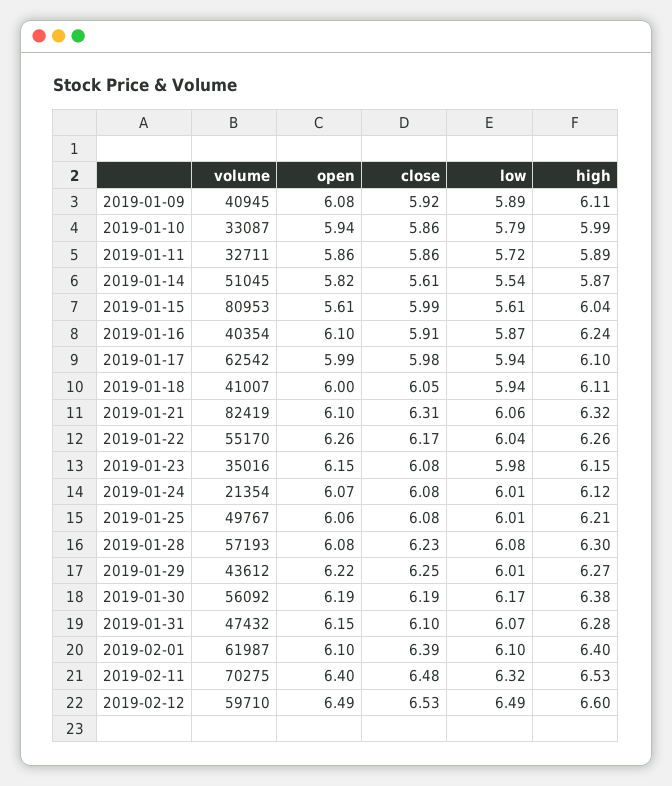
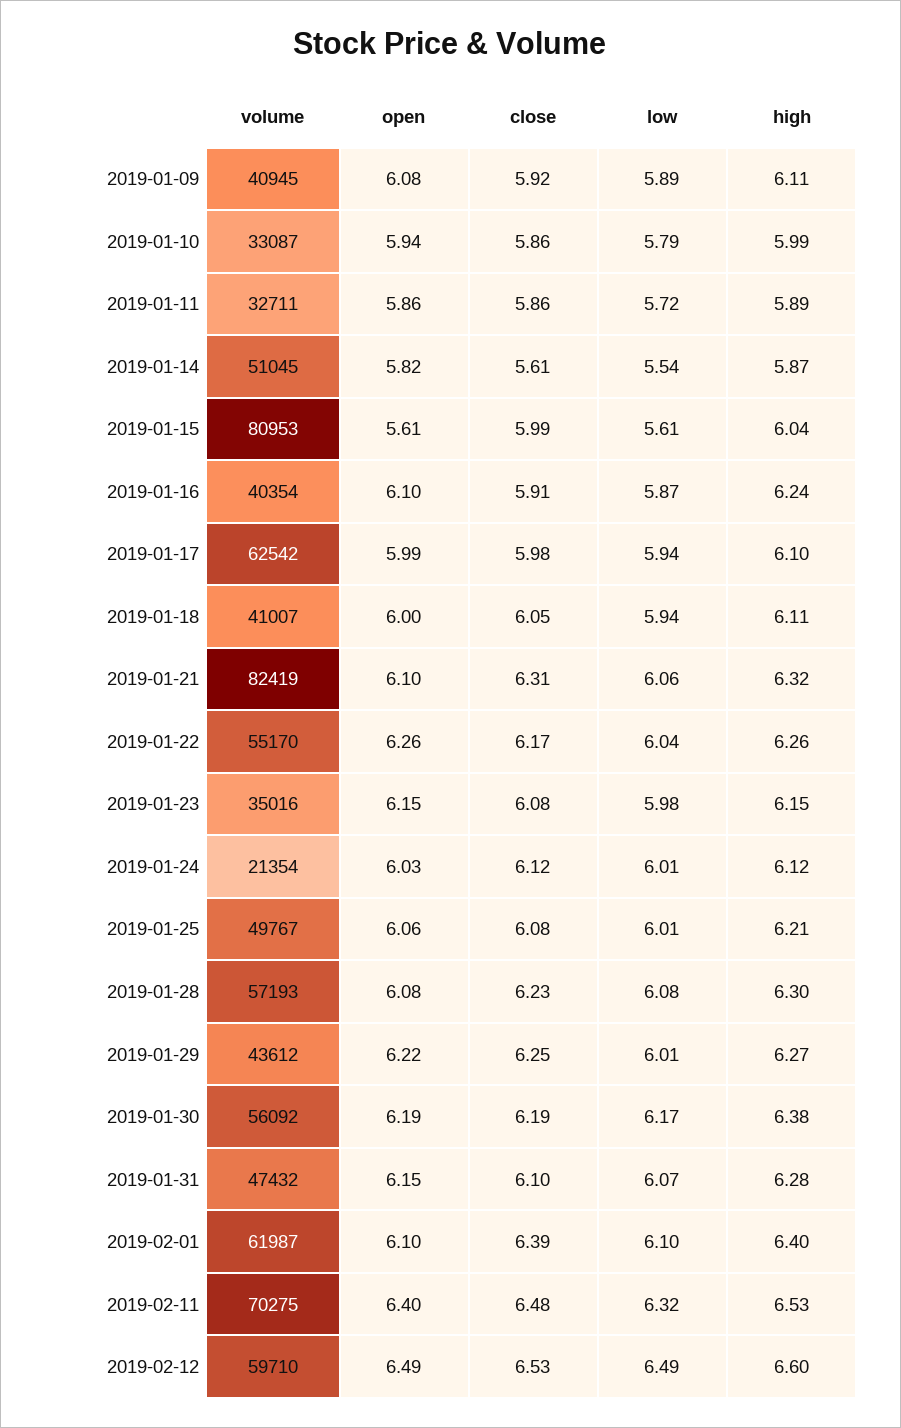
  {
    "volume": {
      "2019-01-09": 40945,
      "2019-01-10": 33087,
      "2019-01-11": 32711,
      "2019-01-14": 51045,
      "2019-01-15": 80953,
      "2019-01-16": 40354,
      "2019-01-17": 62542,
      "2019-01-18": 41007,
      "2019-01-21": 82419,
      "2019-01-22": 55170,
      "2019-01-23": 35016,
      "2019-01-24": 21354,
      "2019-01-25": 49767,
      "2019-01-28": 57193,
      "2019-01-29": 43612,
      "2019-01-30": 56092,
      "2019-01-31": 47432,
      "2019-02-01": 61987,
      "2019-02-11": 70275,
      "2019-02-12": 59710
    },
    "open": {
      "2019-01-09": 6.08,
      "2019-01-10": 5.94,
      "2019-01-11": 5.86,
      "2019-01-14": 5.82,
      "2019-01-15": 5.61,
      "2019-01-16": 6.1,
      "2019-01-17": 5.99,
      "2019-01-18": 6,
      "2019-01-21": 6.1,
      "2019-01-22": 6.26,
      "2019-01-23": 6.15,
-     "2019-01-24": 6.07,
+     "2019-01-24": 6.03,
      "2019-01-25": 6.06,
      "2019-01-28": 6.08,
      "2019-01-29": 6.22,
      "2019-01-30": 6.19,
      "2019-01-31": 6.15,
      "2019-02-01": 6.1,
      "2019-02-11": 6.4,
      "2019-02-12": 6.49
    },
    "close": {
      "2019-01-09": 5.92,
      "2019-01-10": 5.86,
      "2019-01-11": 5.86,
      "2019-01-14": 5.61,
      "2019-01-15": 5.99,
      "2019-01-16": 5.91,
      "2019-01-17": 5.98,
      "2019-01-18": 6.05,
      "2019-01-21": 6.31,
      "2019-01-22": 6.17,
      "2019-01-23": 6.08,
-     "2019-01-24": 6.08,
+     "2019-01-24": 6.12,
      "2019-01-25": 6.08,
      "2019-01-28": 6.23,
      "2019-01-29": 6.25,
      "2019-01-30": 6.19,
      "2019-01-31": 6.1,
      "2019-02-01": 6.39,
      "2019-02-11": 6.48,
      "2019-02-12": 6.53
    },
    "low": {
      "2019-01-09": 5.89,
      "2019-01-10": 5.79,
      "2019-01-11": 5.72,
      "2019-01-14": 5.54,
      "2019-01-15": 5.61,
      "2019-01-16": 5.87,
      "2019-01-17": 5.94,
      "2019-01-18": 5.94,
      "2019-01-21": 6.06,
      "2019-01-22": 6.04,
      "2019-01-23": 5.98,
      "2019-01-24": 6.01,
      "2019-01-25": 6.01,
      "2019-01-28": 6.08,
      "2019-01-29": 6.01,
      "2019-01-30": 6.17,
      "2019-01-31": 6.07,
      "2019-02-01": 6.1,
      "2019-02-11": 6.32,
      "2019-02-12": 6.49
    },
    "high": {
      "2019-01-09": 6.11,
      "2019-01-10": 5.99,
      "2019-01-11": 5.89,
      "2019-01-14": 5.87,
      "2019-01-15": 6.04,
      "2019-01-16": 6.24,
      "2019-01-17": 6.1,
      "2019-01-18": 6.11,
      "2019-01-21": 6.32,
      "2019-01-22": 6.26,
      "2019-01-23": 6.15,
      "2019-01-24": 6.12,
      "2019-01-25": 6.21,
      "2019-01-28": 6.3,
      "2019-01-29": 6.27,
      "2019-01-30": 6.38,
      "2019-01-31": 6.28,
      "2019-02-01": 6.4,
      "2019-02-11": 6.53,
      "2019-02-12": 6.6
    }
  }

